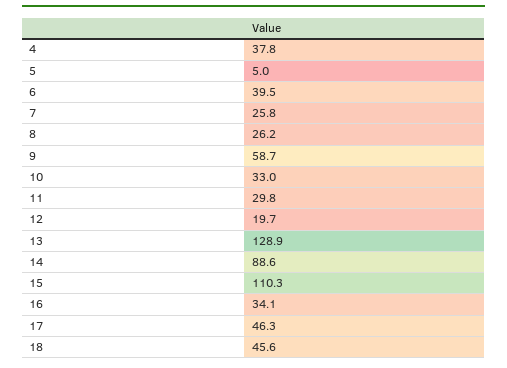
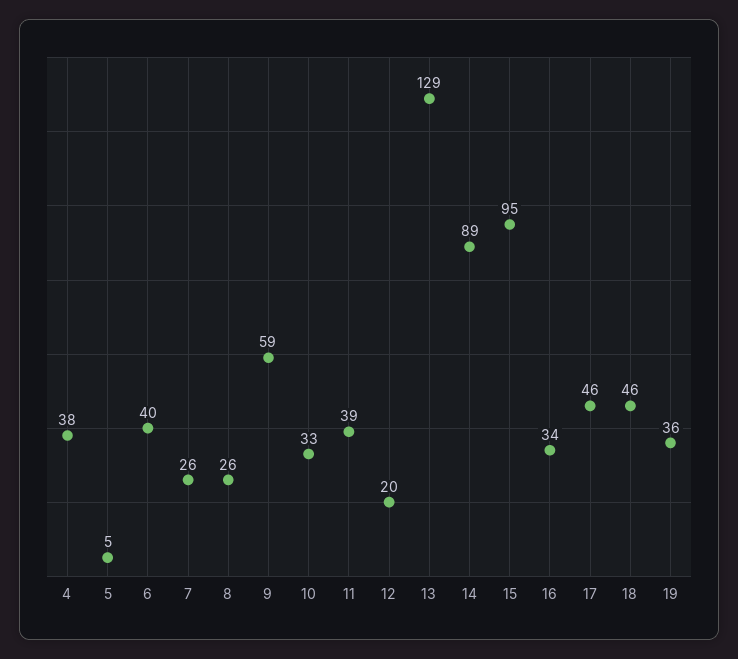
  {
    "4": 37.8,
    "5": 5,
    "6": 39.5,
    "7": 25.8,
    "8": 26.2,
    "9": 58.7,
    "10": 33,
-   "11": 29.8,
+   "11": 39,
    "12": 19.7,
    "13": 128.9,
    "14": 88.6,
-   "15": 110.3,
+   "15": 95,
    "16": 34.1,
    "17": 46.3,
-   "18": 45.6
+   "18": 45.6,
+   "19": 36
  }

